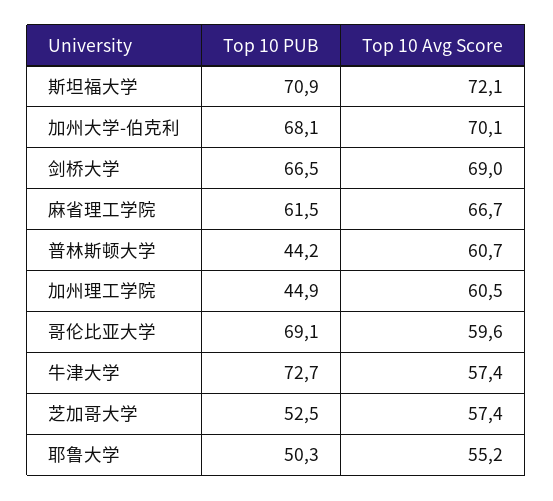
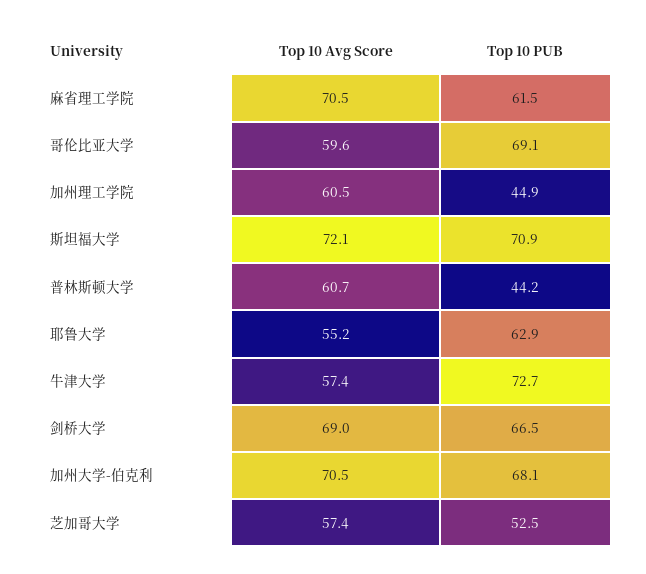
  {
    "Top 10 PUB": {
      "斯坦福大学": 70.9,
      "加州大学-伯克利": 68.1,
      "剑桥大学": 66.5,
      "麻省理工学院": 61.5,
      "普林斯顿大学": 44.2,
      "加州理工学院": 44.9,
      "哥伦比亚大学": 69.1,
      "牛津大学": 72.7,
      "芝加哥大学": 52.5,
-     "耶鲁大学": 50.3
+     "耶鲁大学": 62.9
    },
    "Top 10 Avg Score": {
      "斯坦福大学": 72.1,
-     "加州大学-伯克利": 70.1,
+     "加州大学-伯克利": 70.5,
      "剑桥大学": 69,
-     "麻省理工学院": 66.7,
+     "麻省理工学院": 70.5,
      "普林斯顿大学": 60.7,
      "加州理工学院": 60.5,
      "哥伦比亚大学": 59.6,
      "牛津大学": 57.4,
      "芝加哥大学": 57.4,
      "耶鲁大学": 55.2
    }
  }

